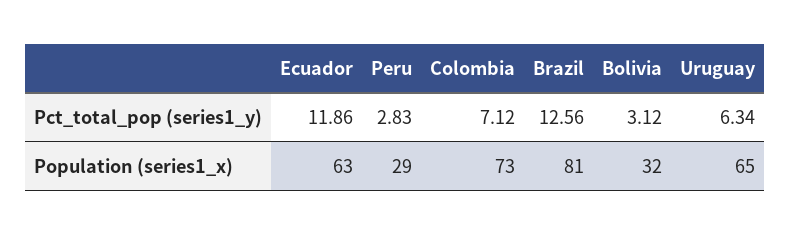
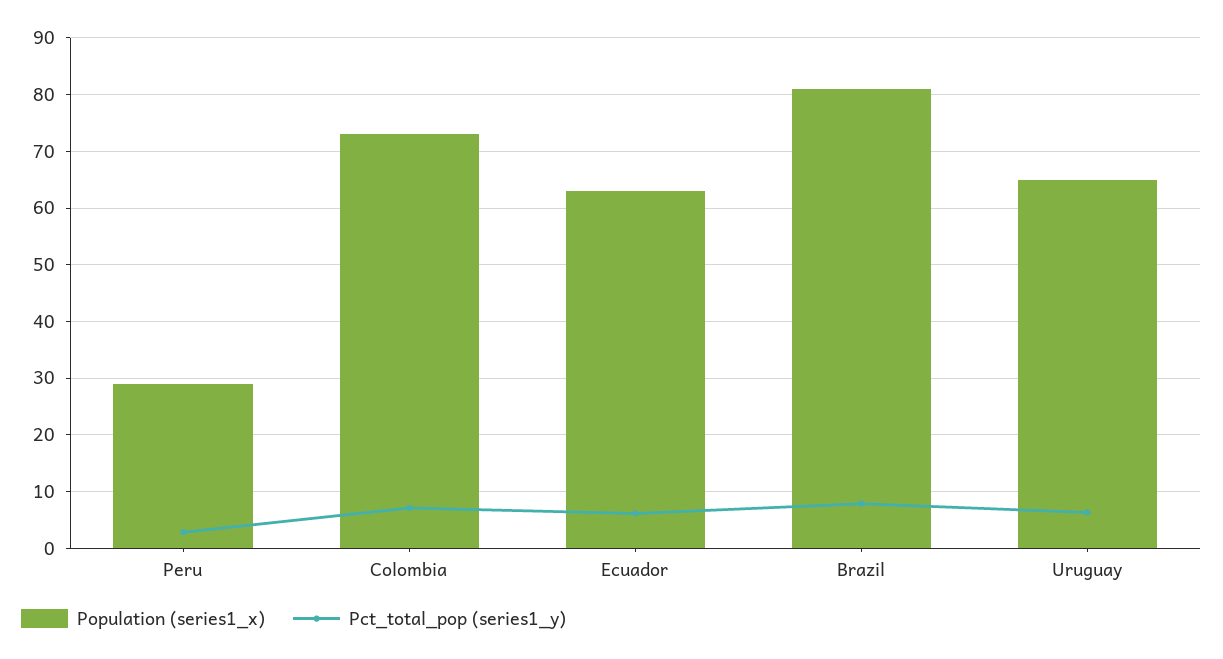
  {
    "Pct_total_pop (series1_y)": {
-     "Ecuador": 11.86,
+     "Ecuador": 6,
      "Peru": 2.83,
      "Colombia": 7.12,
-     "Brazil": 12.56,
+     "Brazil": 8,
-     "Bolivia": 3.12,
      "Uruguay": 6.34
    },
    "Population (series1_x)": {
      "Ecuador": 63,
      "Peru": 29,
      "Colombia": 73,
      "Brazil": 81,
-     "Bolivia": 32,
      "Uruguay": 65
    }
  }

